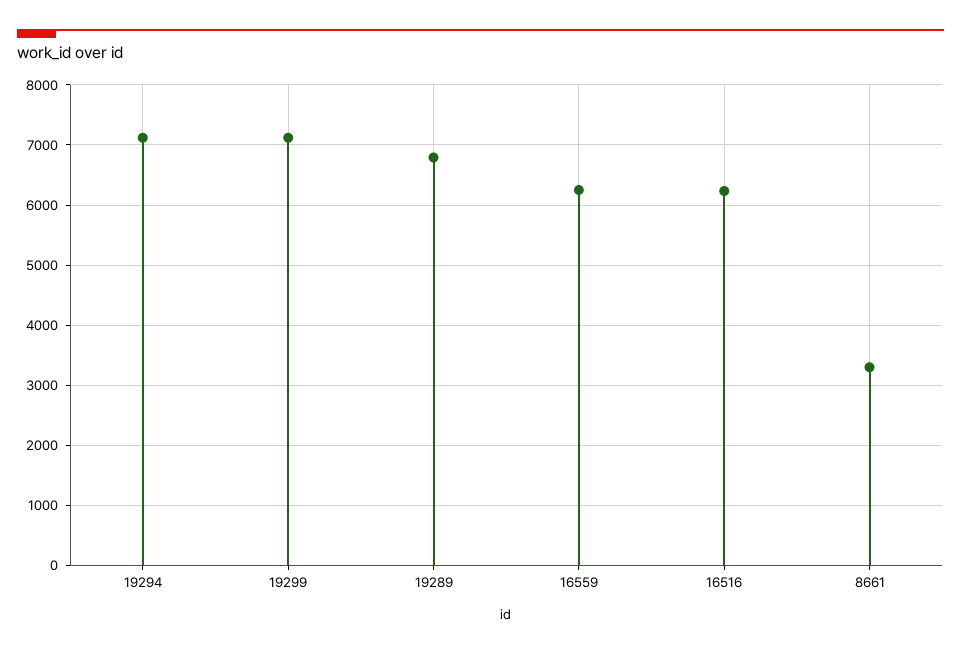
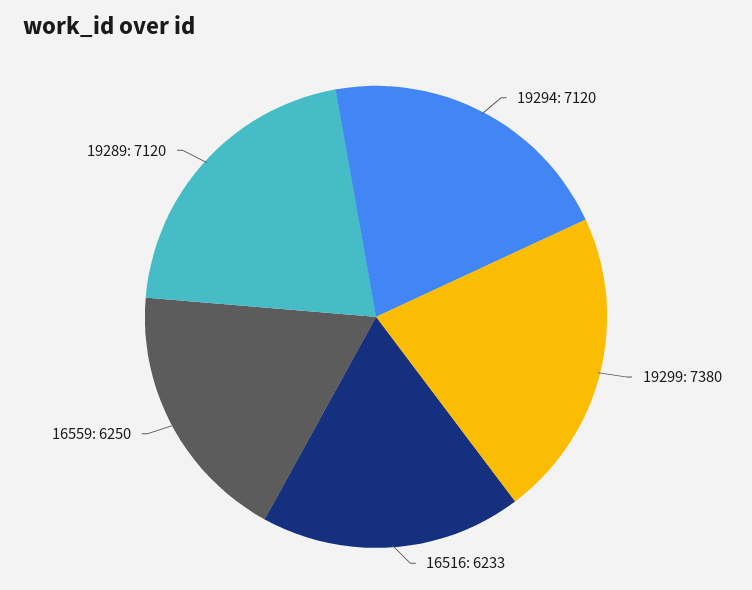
  {
    "19294": 7120,
-   "19299": 7100,
+   "19299": 7380,
-   "19289": 6800,
+   "19289": 7120,
    "16559": 6250,
-   "16516": 6233,
+   "16516": 6233
-   "8661": 3300
  }

